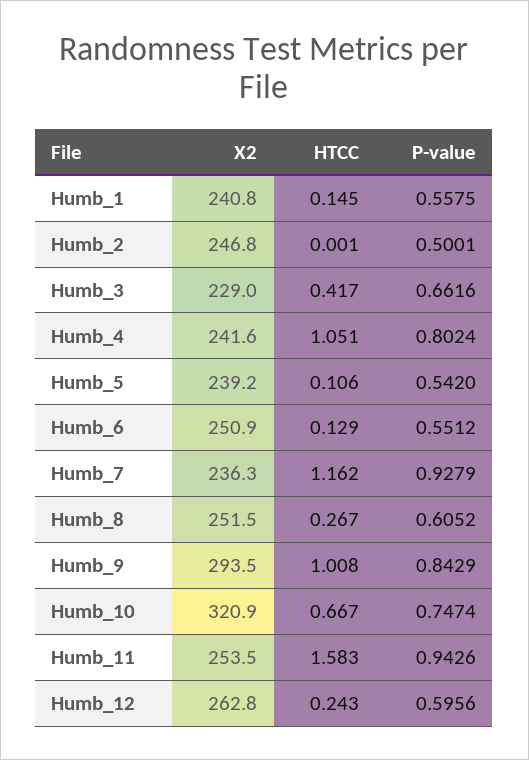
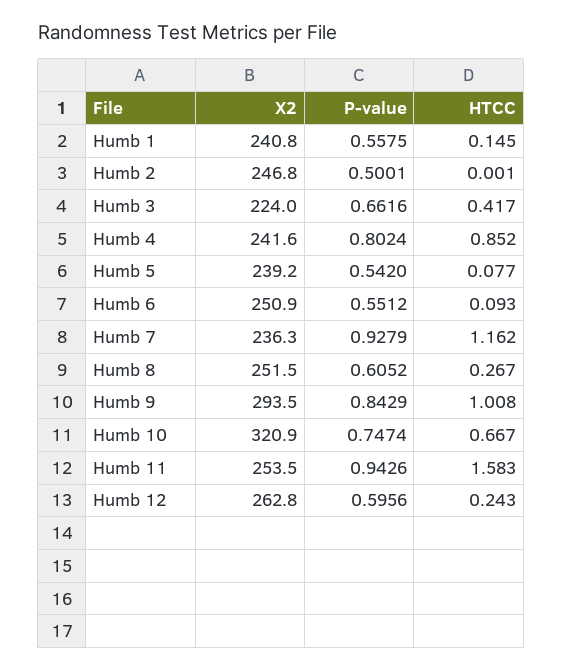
  {
    "X2": {
      "Humb_1": 240.8,
      "Humb_2": 246.8,
-     "Humb_3": 229,
+     "Humb_3": 224,
      "Humb_4": 241.6,
      "Humb_5": 239.2,
      "Humb_6": 250.9,
      "Humb_7": 236.3,
      "Humb_8": 251.5,
      "Humb_9": 293.5,
      "Humb_10": 320.9,
      "Humb_11": 253.5,
      "Humb_12": 262.8
    },
    "HTCC": {
      "Humb_1": 0.145,
      "Humb_2": 0.001,
      "Humb_3": 0.417,
-     "Humb_4": 1.051,
+     "Humb_4": 0.852,
-     "Humb_5": 0.106,
+     "Humb_5": 0.077,
-     "Humb_6": 0.129,
+     "Humb_6": 0.093,
      "Humb_7": 1.162,
      "Humb_8": 0.267,
      "Humb_9": 1.008,
      "Humb_10": 0.667,
      "Humb_11": 1.583,
      "Humb_12": 0.243
    },
    "P-value": {
      "Humb_1": 0.5575,
      "Humb_2": 0.5001,
      "Humb_3": 0.6616,
      "Humb_4": 0.8024,
      "Humb_5": 0.542,
      "Humb_6": 0.5512,
      "Humb_7": 0.9279,
      "Humb_8": 0.6052,
      "Humb_9": 0.8429,
      "Humb_10": 0.7474,
      "Humb_11": 0.9426,
      "Humb_12": 0.5956
    }
  }

